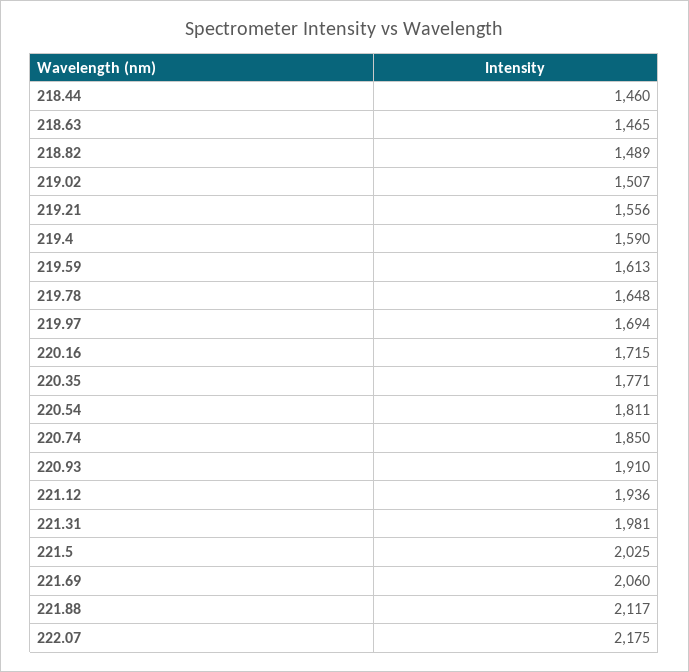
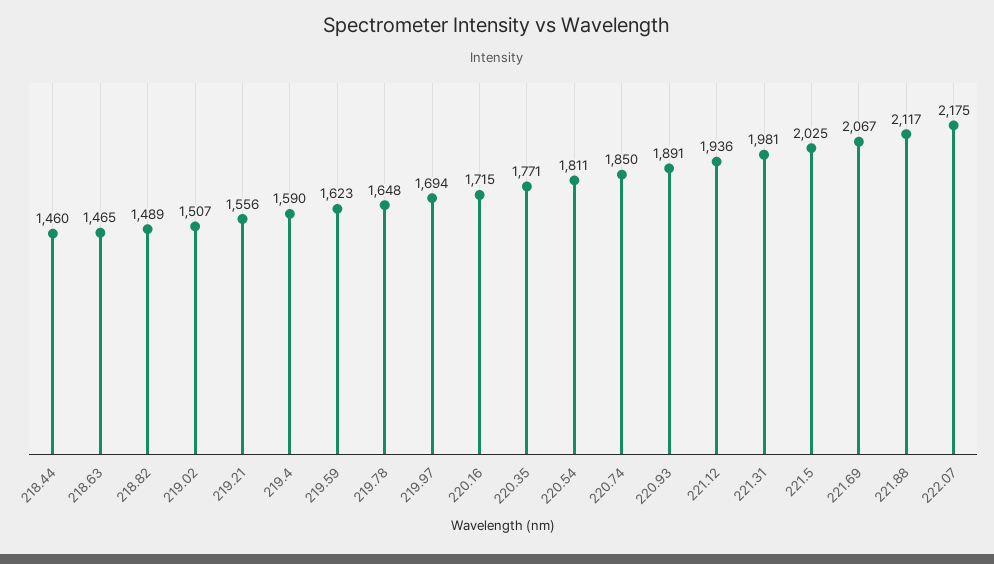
  {
    "218.44": 1460,
    "218.63": 1465,
    "218.82": 1489,
    "219.02": 1507,
    "219.21": 1556,
    "219.4": 1590,
-   "219.59": 1613,
+   "219.59": 1623,
    "219.78": 1648,
    "219.97": 1694,
    "220.16": 1715,
    "220.35": 1771,
    "220.54": 1811,
    "220.74": 1850,
-   "220.93": 1910,
+   "220.93": 1891,
    "221.12": 1936,
    "221.31": 1981,
    "221.5": 2025,
-   "221.69": 2060,
+   "221.69": 2067,
    "221.88": 2117,
    "222.07": 2175
  }

